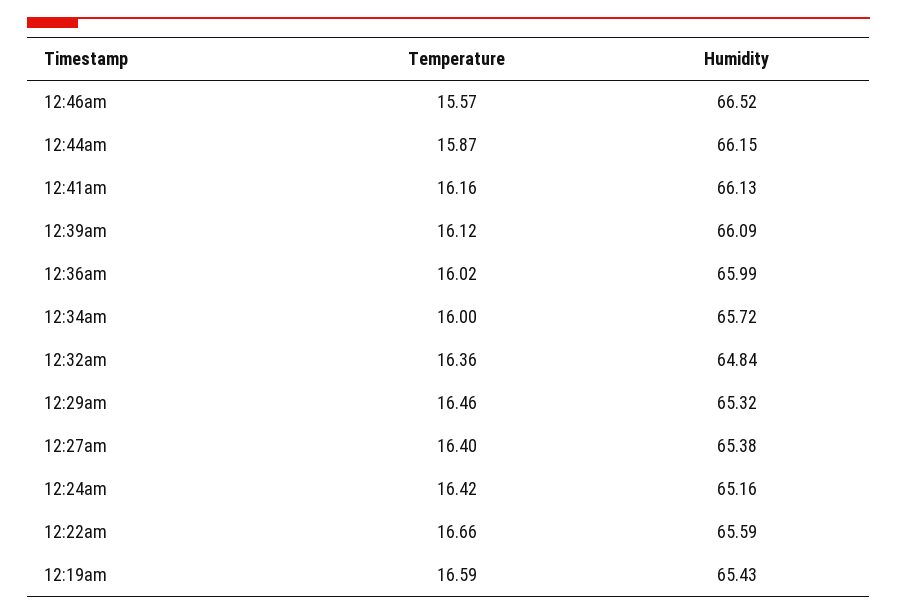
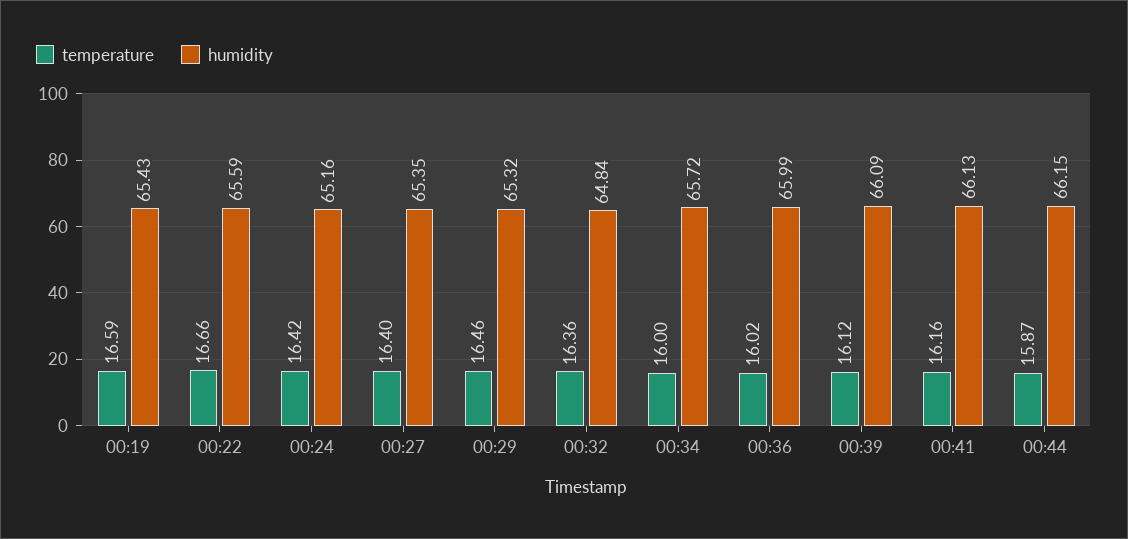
  {
    "Temperature": {
-     "12:46am": 15.57,
      "12:44am": 15.87,
      "12:41am": 16.16,
      "12:39am": 16.12,
      "12:36am": 16.02,
      "12:34am": 16,
      "12:32am": 16.36,
      "12:29am": 16.46,
      "12:27am": 16.4,
      "12:24am": 16.42,
      "12:22am": 16.66,
      "12:19am": 16.59
    },
    "Humidity": {
-     "12:46am": 66.52,
      "12:44am": 66.15,
      "12:41am": 66.13,
      "12:39am": 66.09,
      "12:36am": 65.99,
      "12:34am": 65.72,
      "12:32am": 64.84,
      "12:29am": 65.32,
-     "12:27am": 65.38,
+     "12:27am": 65.35,
      "12:24am": 65.16,
      "12:22am": 65.59,
      "12:19am": 65.43
    }
  }

